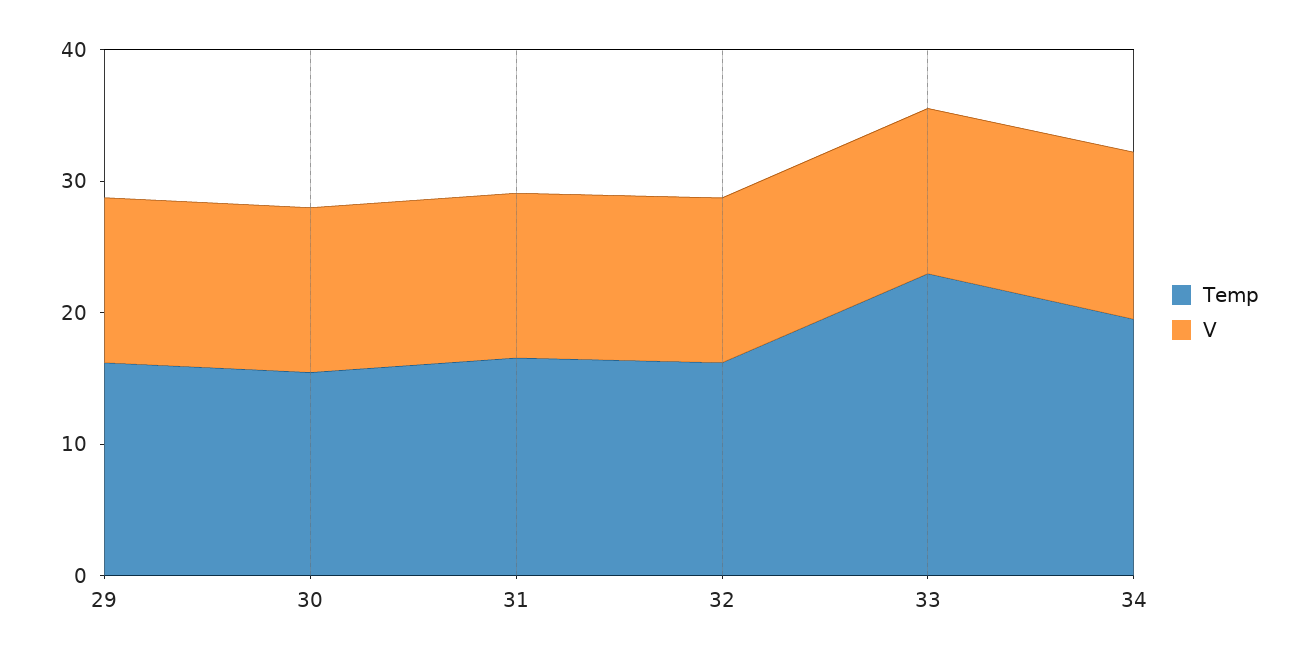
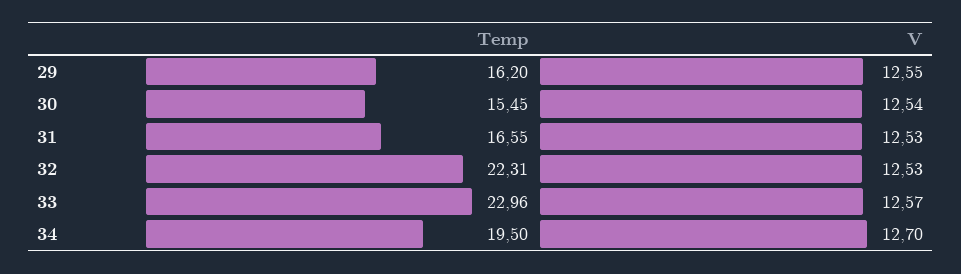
  {
    "Temp": {
      "29": 16.2,
      "30": 15.45,
      "31": 16.55,
-     "32": 16,
+     "32": 22.31,
      "33": 22.96,
      "34": 19.5
    },
    "V": {
      "29": 12.55,
      "30": 12.54,
      "31": 12.53,
      "32": 12.53,
      "33": 12.57,
      "34": 12.7
    }
  }

